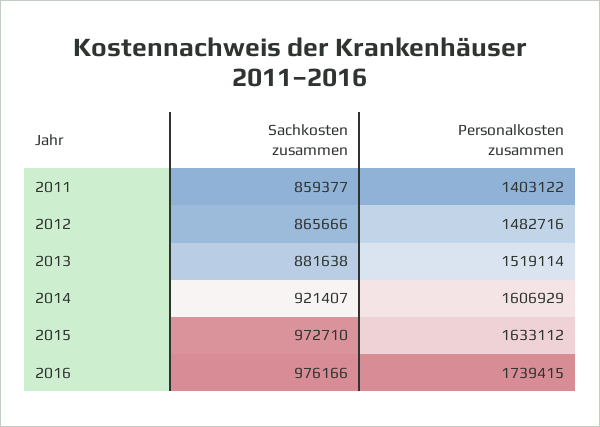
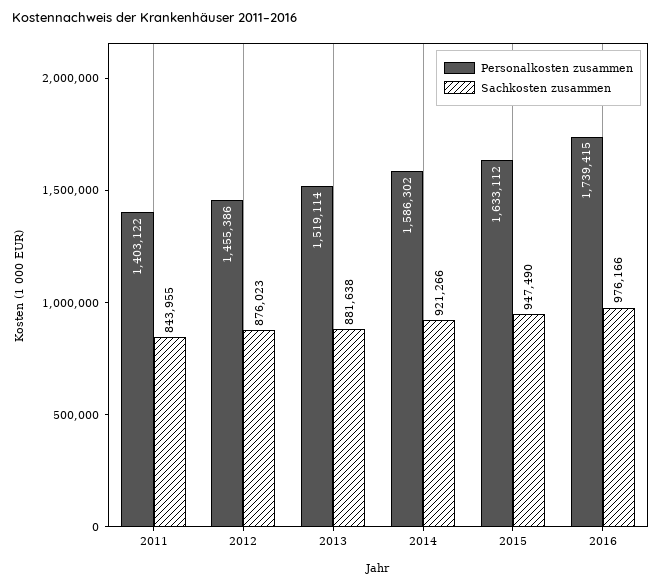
  {
    "Sachkosten zusammen": {
-     "2011": 859377,
+     "2011": 843955,
-     "2012": 865666,
+     "2012": 876023,
      "2013": 881638,
-     "2014": 921407,
+     "2014": 921266,
-     "2015": 972710,
+     "2015": 947490,
      "2016": 976166
    },
    "Personalkosten zusammen": {
      "2011": 1403122,
-     "2012": 1482716,
+     "2012": 1455386,
      "2013": 1519114,
-     "2014": 1606929,
+     "2014": 1586302,
      "2015": 1633112,
      "2016": 1739415
    }
  }

